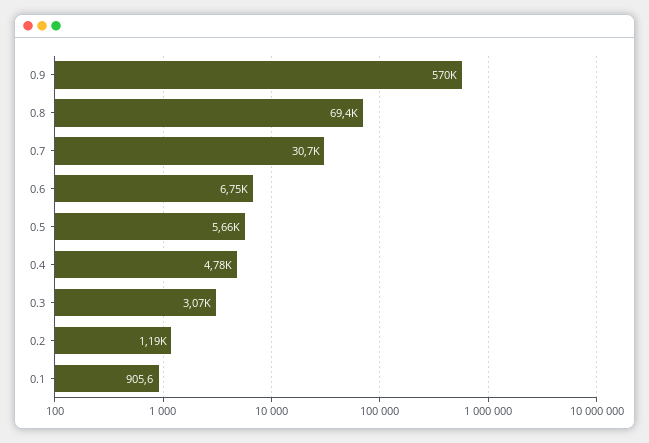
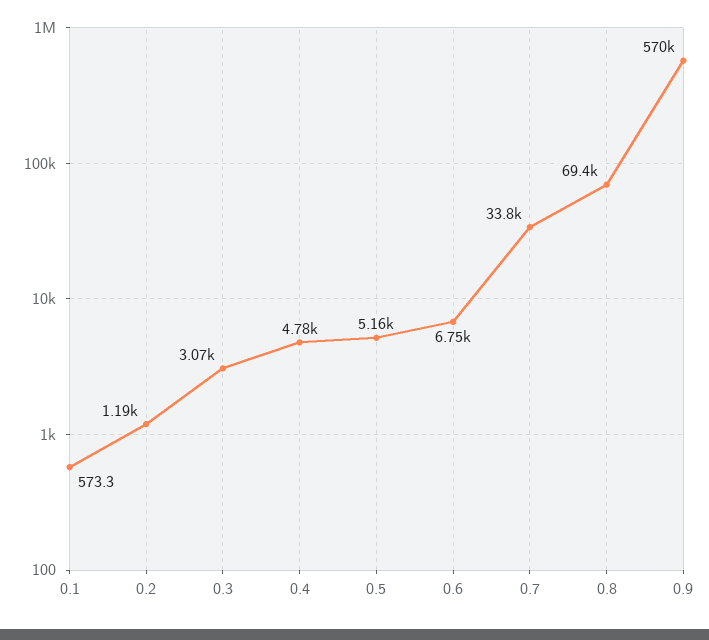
  {
    "0.9": 570000,
    "0.8": 69400,
-   "0.7": 30700,
+   "0.7": 33800,
    "0.6": 6750,
-   "0.5": 5660,
+   "0.5": 5160,
    "0.4": 4780,
    "0.3": 3070,
    "0.2": 1190,
-   "0.1": 905.6
+   "0.1": 573.3
  }

